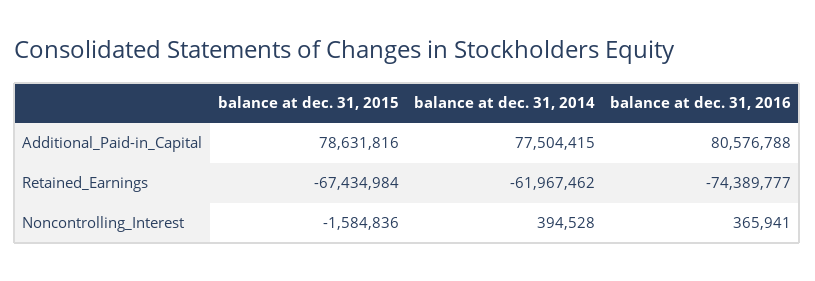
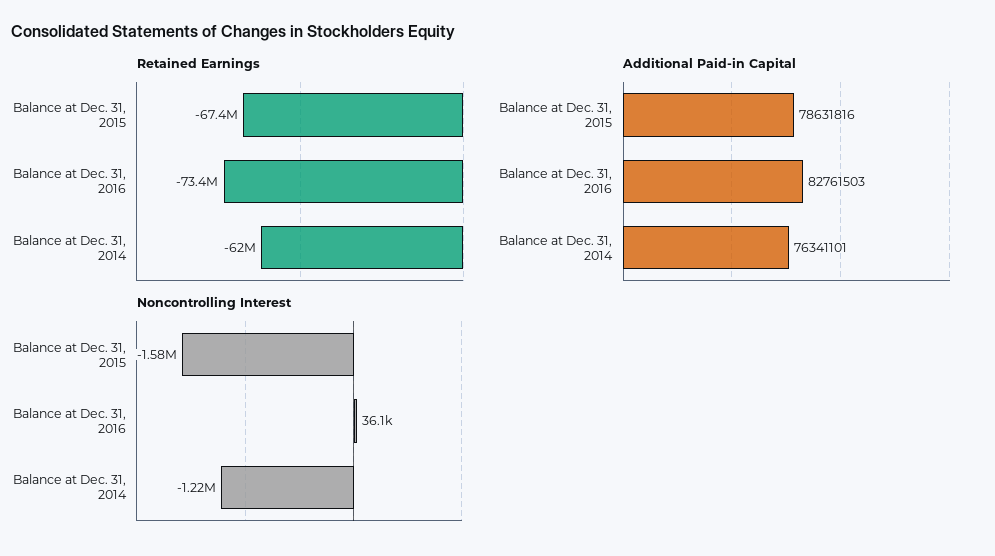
  {
    "Additional_Paid-in_Capital": {
      "balance at dec. 31, 2015": 78631816,
-     "balance at dec. 31, 2014": 77504415,
+     "balance at dec. 31, 2014": 76341101,
-     "balance at dec. 31, 2016": 80576788
+     "balance at dec. 31, 2016": 82761503
    },
    "Retained_Earnings": {
      "balance at dec. 31, 2015": -67434984,
      "balance at dec. 31, 2014": -61967462,
-     "balance at dec. 31, 2016": -74389777
+     "balance at dec. 31, 2016": -73400000
    },
    "Noncontrolling_Interest": {
      "balance at dec. 31, 2015": -1584836,
-     "balance at dec. 31, 2014": 394528,
+     "balance at dec. 31, 2014": -1220000,
-     "balance at dec. 31, 2016": 365941
+     "balance at dec. 31, 2016": 36100
    }
  }

